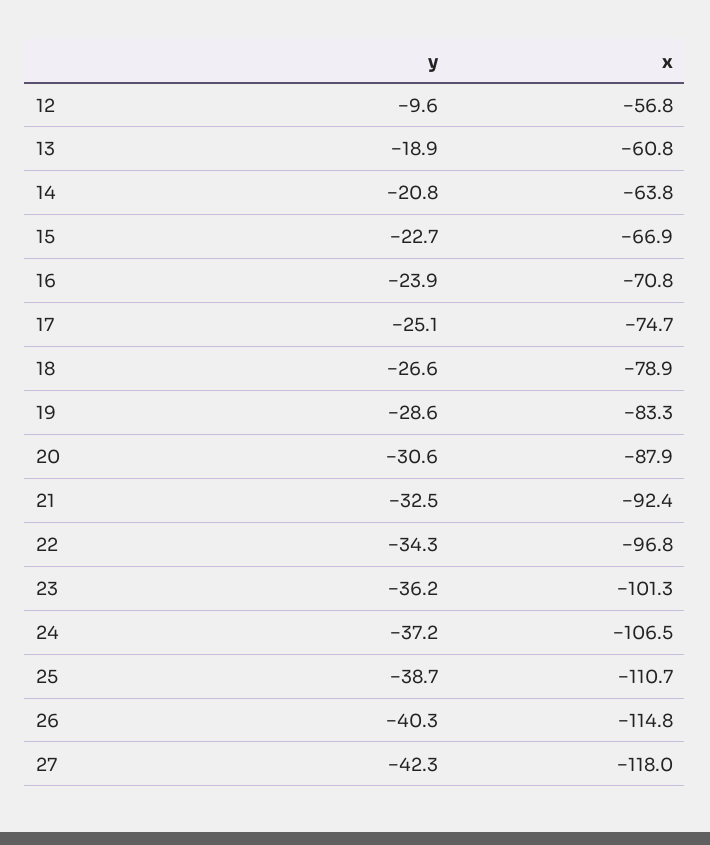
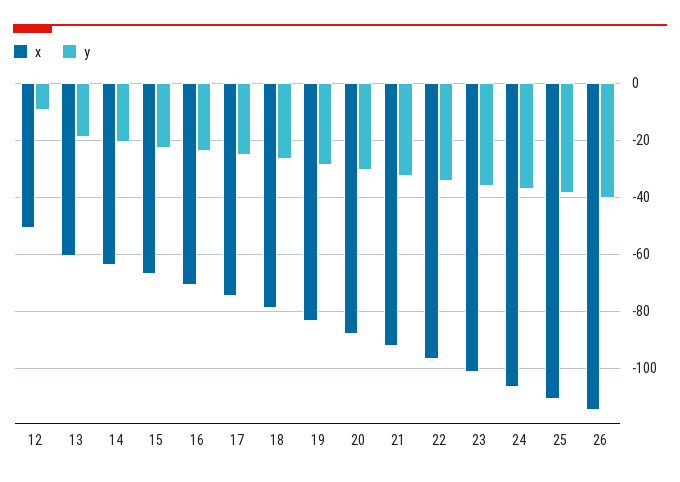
  {
    "y": {
      "12": -9.6,
      "13": -18.9,
      "14": -20.8,
      "15": -22.7,
      "16": -23.9,
      "17": -25.1,
      "18": -26.6,
      "19": -28.6,
      "20": -30.6,
      "21": -32.5,
      "22": -34.3,
      "23": -36.2,
      "24": -37.2,
      "25": -38.7,
-     "26": -40.3,
+     "26": -40.3
-     "27": -42.3
    },
    "x": {
-     "12": -56.8,
+     "12": -50,
      "13": -60.8,
      "14": -63.8,
      "15": -66.9,
      "16": -70.8,
      "17": -74.7,
      "18": -78.9,
      "19": -83.3,
      "20": -87.9,
      "21": -92.4,
      "22": -96.8,
      "23": -101.3,
      "24": -106.5,
      "25": -110.7,
-     "26": -114.8,
+     "26": -114.8
-     "27": -118
    }
  }

